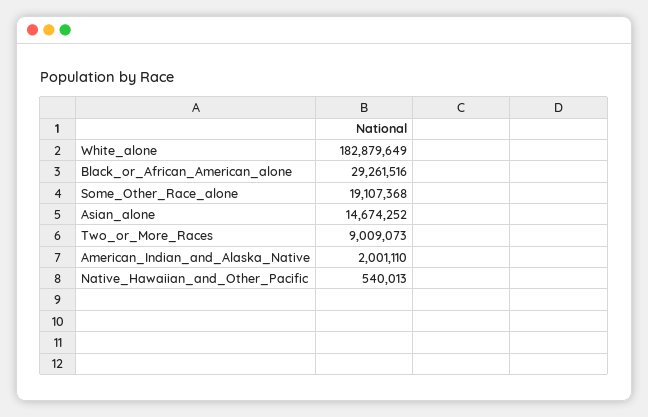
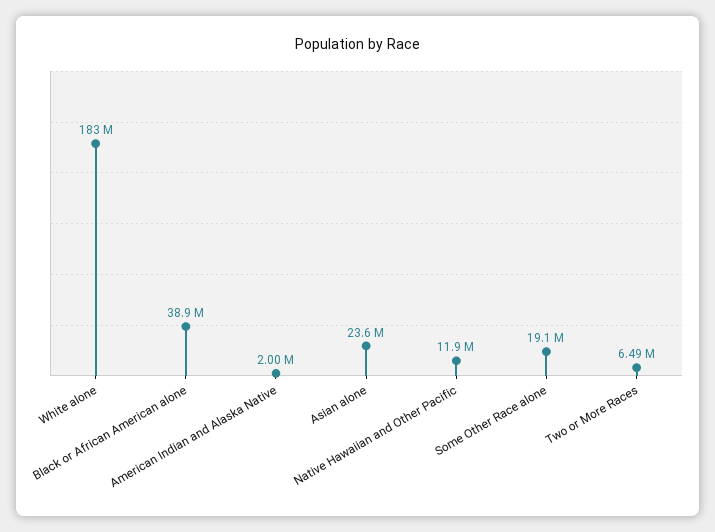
  {
    "White_alone": 182879649,
-   "Black_or_African_American_alone": 29261516,
+   "Black_or_African_American_alone": 38900000,
    "Some_Other_Race_alone": 19107368,
-   "Asian_alone": 14674252,
+   "Asian_alone": 23600000,
-   "Two_or_More_Races": 9009073,
+   "Two_or_More_Races": 6490000,
    "American_Indian_and_Alaska_Native": 2001110,
-   "Native_Hawaiian_and_Other_Pacific": 540013
+   "Native_Hawaiian_and_Other_Pacific": 11900000
  }

